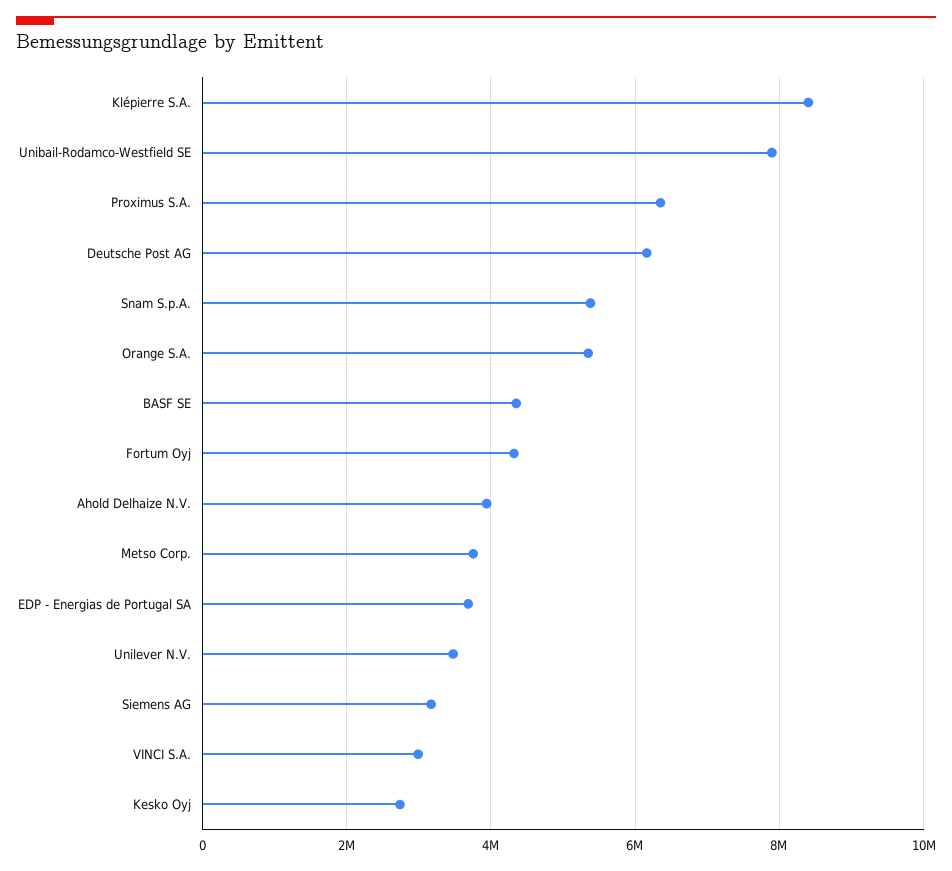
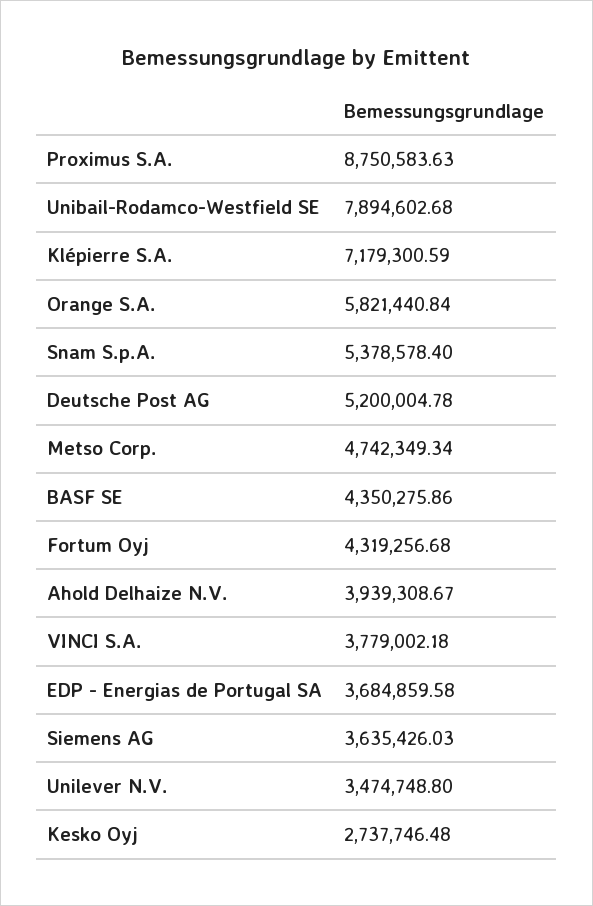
  {
-   "Klépierre S.A.": 8400000,
+   "Klépierre S.A.": 7179300.59,
    "Unibail-Rodamco-Westfield SE": 7894602.68,
-   "Proximus S.A.": 6400000,
+   "Proximus S.A.": 8750583.63,
-   "Deutsche Post AG": 6200000,
+   "Deutsche Post AG": 5200004.78,
    "Snam S.p.A.": 5378578.4,
-   "Orange S.A.": 5400000,
+   "Orange S.A.": 5821440.84,
    "BASF SE": 4350275.86,
    "Fortum Oyj": 4319256.68,
    "Ahold Delhaize N.V.": 3939308.67,
-   "Metso Corp.": 3800000,
+   "Metso Corp.": 4742349.34,
    "EDP - Energias de Portugal SA": 3684859.58,
    "Unilever N.V.": 3474748.8,
-   "Siemens AG": 3200000,
+   "Siemens AG": 3635426.03,
-   "VINCI S.A.": 3000000,
+   "VINCI S.A.": 3779002.18,
    "Kesko Oyj": 2737746.48
  }

